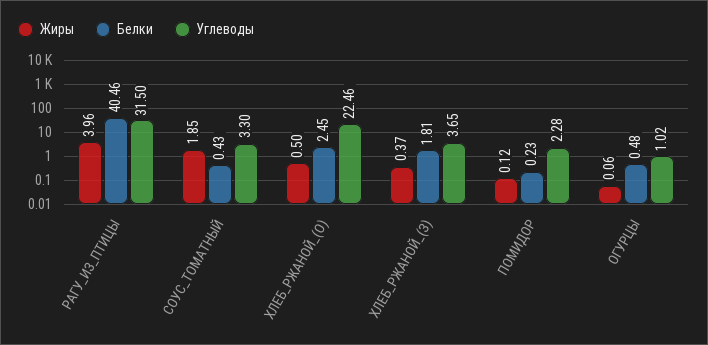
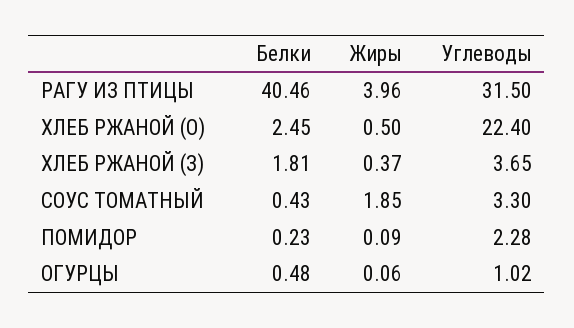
  {
    "Жиры": {
      "РАГУ_ИЗ_ПТИЦЫ": 3.96,
      "СОУС_ТОМАТНЫЙ": 1.85,
      "ХЛЕБ_РЖАНОЙ_(О)": 0.5,
      "ХЛЕБ_РЖАНОЙ_(З)": 0.37,
-     "ПОМИДОР": 0.12,
+     "ПОМИДОР": 0.09,
      "ОГУРЦЫ": 0.06
    },
    "Белки": {
      "РАГУ_ИЗ_ПТИЦЫ": 40.46,
      "СОУС_ТОМАТНЫЙ": 0.43,
      "ХЛЕБ_РЖАНОЙ_(О)": 2.45,
      "ХЛЕБ_РЖАНОЙ_(З)": 1.81,
      "ПОМИДОР": 0.23,
      "ОГУРЦЫ": 0.48
    },
    "Углеводы": {
      "РАГУ_ИЗ_ПТИЦЫ": 31.5,
      "СОУС_ТОМАТНЫЙ": 3.3,
-     "ХЛЕБ_РЖАНОЙ_(О)": 22.46,
+     "ХЛЕБ_РЖАНОЙ_(О)": 22.4,
      "ХЛЕБ_РЖАНОЙ_(З)": 3.65,
      "ПОМИДОР": 2.28,
      "ОГУРЦЫ": 1.02
    }
  }

